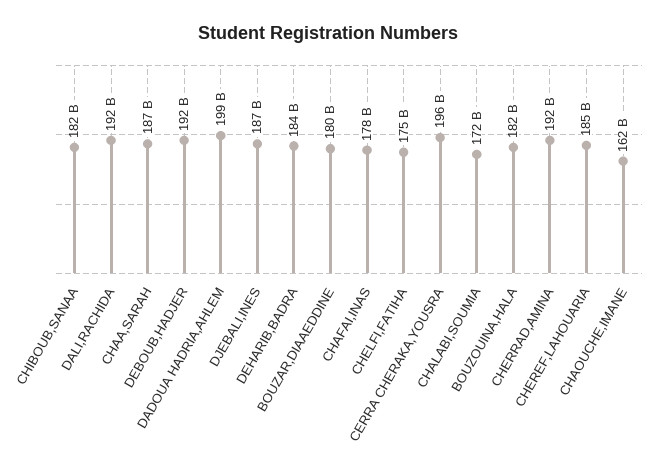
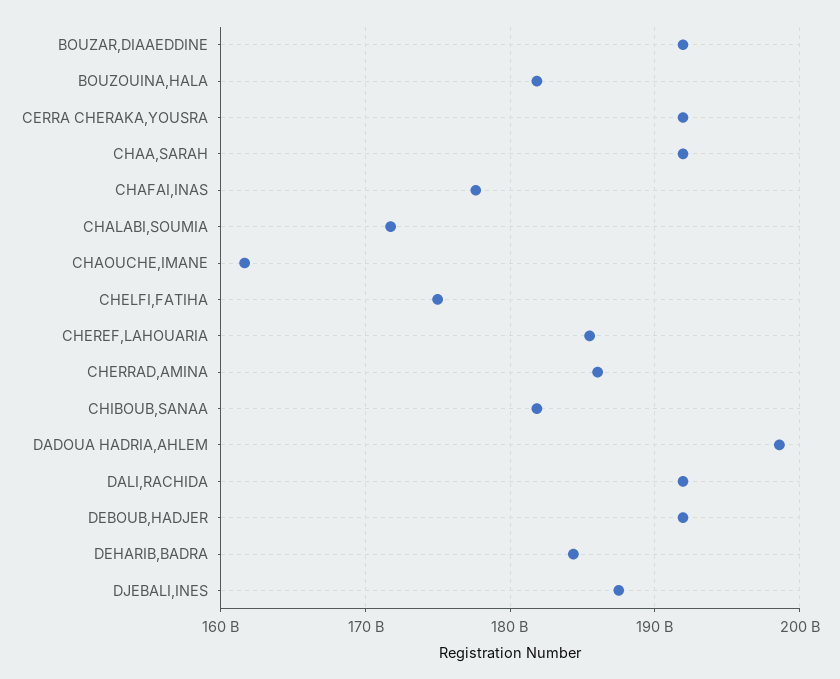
  {
    "CHIBOUB,SANAA": 182000000000,
    "DALI,RACHIDA": 192000000000,
-   "CHAA,SARAH": 187000000000,
+   "CHAA,SARAH": 192000000000,
    "DEBOUB,HADJER": 192000000000,
    "DADOUA HADRIA,AHLEM": 199000000000,
    "DJEBALI,INES": 187000000000,
    "DEHARIB,BADRA": 184000000000,
-   "BOUZAR,DIAAEDDINE": 180000000000,
+   "BOUZAR,DIAAEDDINE": 192000000000,
    "CHAFAI,INAS": 178000000000,
    "CHELFI,FATIHA": 175000000000,
-   "CERRA CHERAKA,YOUSRA": 196000000000,
+   "CERRA CHERAKA,YOUSRA": 192000000000,
    "CHALABI,SOUMIA": 172000000000,
    "BOUZOUINA,HALA": 182000000000,
-   "CHERRAD,AMINA": 192000000000,
+   "CHERRAD,AMINA": 186000000000,
    "CHEREF,LAHOUARIA": 185000000000,
    "CHAOUCHE,IMANE": 162000000000
  }

